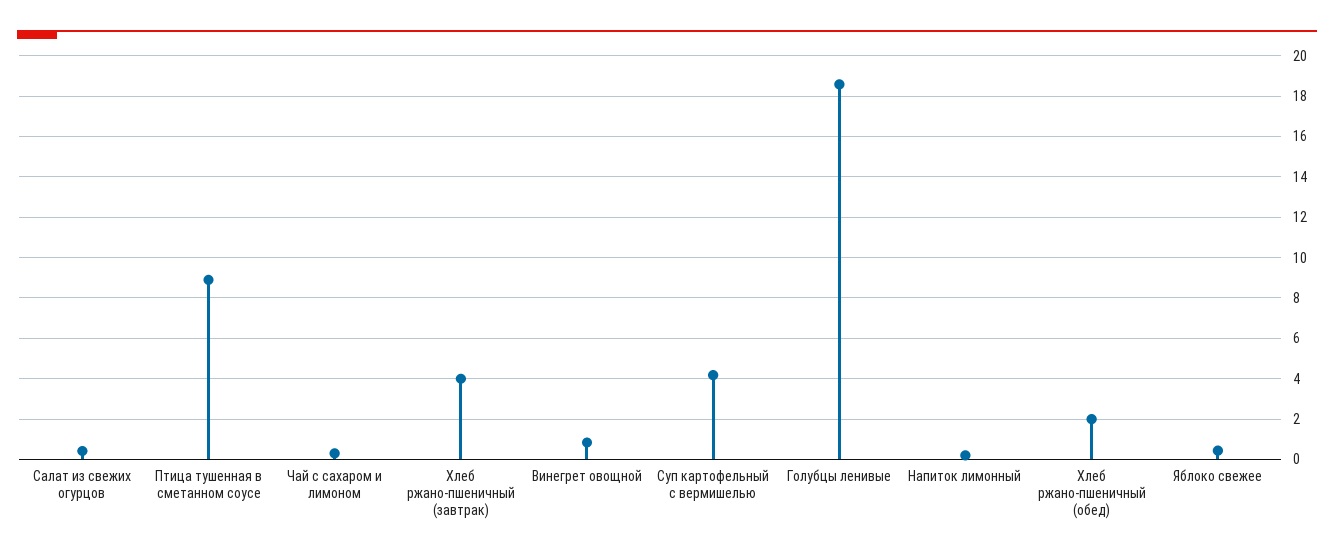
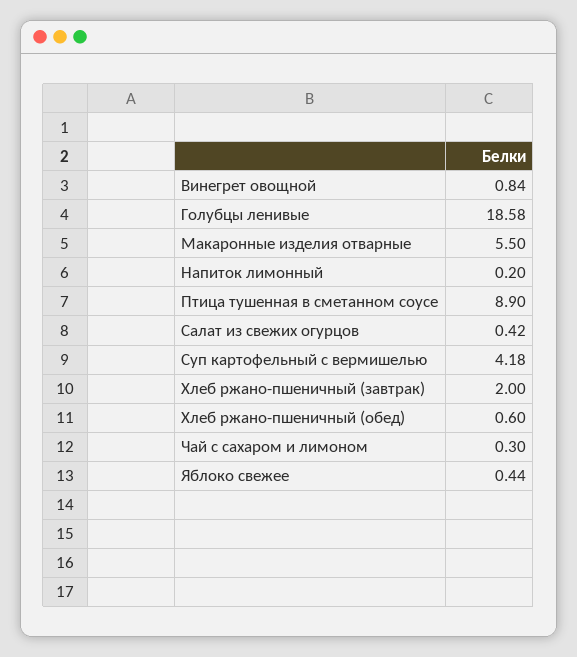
  {
    "Салат из свежих огурцов": 0.42,
    "Птица тушенная в сметанном соусе": 8.9,
    "Чай с сахаром и лимоном": 0.3,
-   "Хлеб ржано-пшеничный (завтрак)": 4,
+   "Хлеб ржано-пшеничный (завтрак)": 2,
    "Винегрет овощной": 0.84,
    "Суп картофельный с вермишелью": 4.18,
    "Голубцы ленивые": 18.58,
    "Напиток лимонный": 0.2,
-   "Хлеб ржано-пшеничный (обед)": 2,
+   "Хлеб ржано-пшеничный (обед)": 0.6,
-   "Яблоко свежее": 0.44
+   "Яблоко свежее": 0.44,
+   "Макаронные изделия отварные": 5.5
  }

